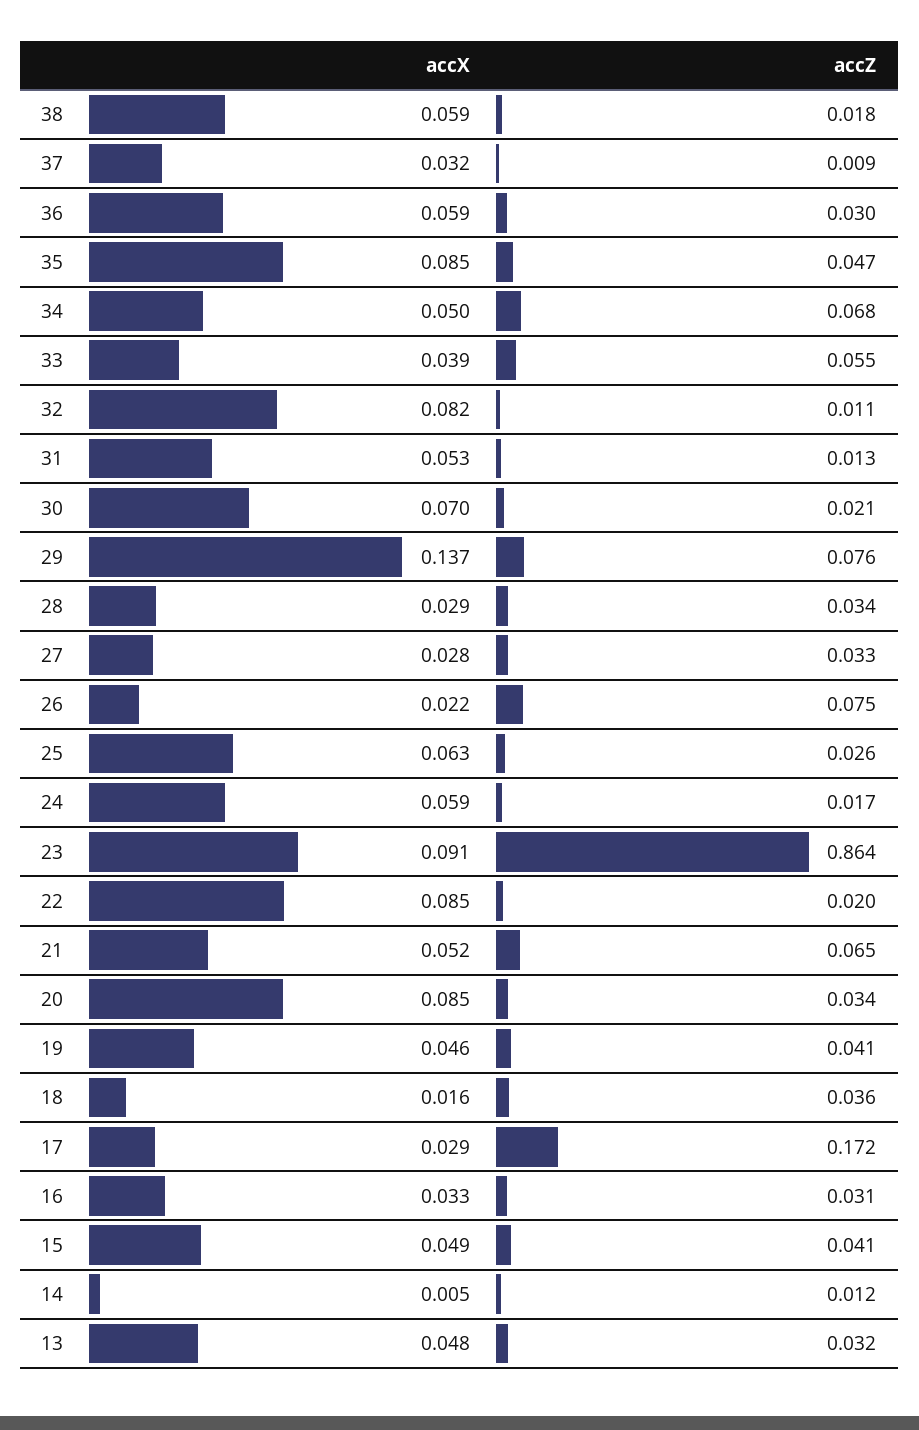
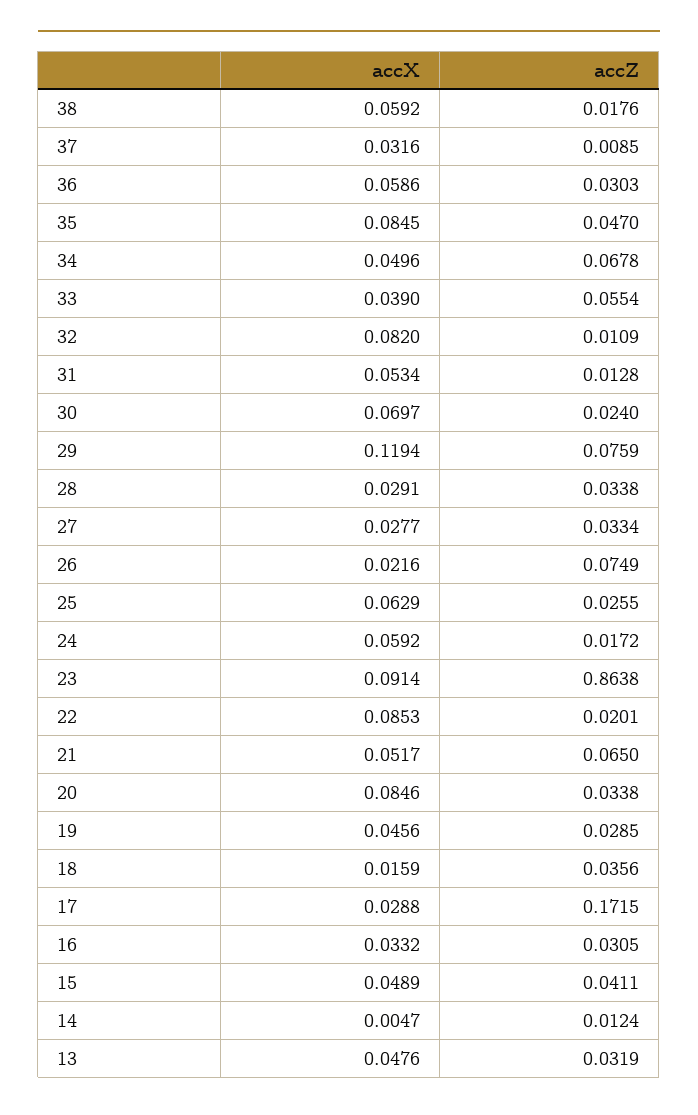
  {
    "accX": {
      "38": 0.0592,
      "37": 0.0316,
      "36": 0.0586,
      "35": 0.0845,
      "34": 0.0496,
      "33": 0.039,
      "32": 0.082,
      "31": 0.0534,
      "30": 0.0697,
-     "29": 0.137,
+     "29": 0.1194,
      "28": 0.0291,
      "27": 0.0277,
      "26": 0.0216,
      "25": 0.0629,
      "24": 0.0592,
      "23": 0.0914,
      "22": 0.0853,
      "21": 0.0517,
      "20": 0.0846,
      "19": 0.0456,
      "18": 0.0159,
      "17": 0.0288,
      "16": 0.0332,
      "15": 0.0489,
      "14": 0.0047,
      "13": 0.0476
    },
    "accZ": {
      "38": 0.0176,
      "37": 0.0085,
      "36": 0.0303,
      "35": 0.047,
      "34": 0.0678,
      "33": 0.0554,
      "32": 0.0109,
      "31": 0.0128,
-     "30": 0.021,
+     "30": 0.024,
      "29": 0.0759,
      "28": 0.0338,
      "27": 0.0334,
      "26": 0.0749,
      "25": 0.0255,
      "24": 0.0172,
      "23": 0.8638,
      "22": 0.0201,
      "21": 0.065,
      "20": 0.0338,
-     "19": 0.041,
+     "19": 0.0285,
      "18": 0.0356,
      "17": 0.1715,
      "16": 0.0305,
      "15": 0.0411,
      "14": 0.0124,
      "13": 0.0319
    }
  }

